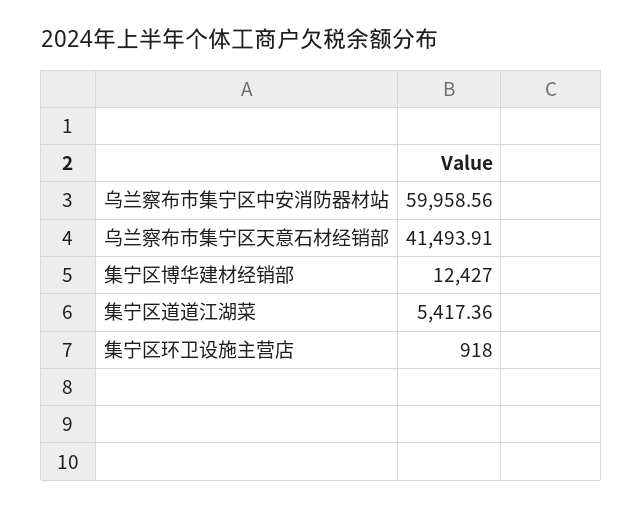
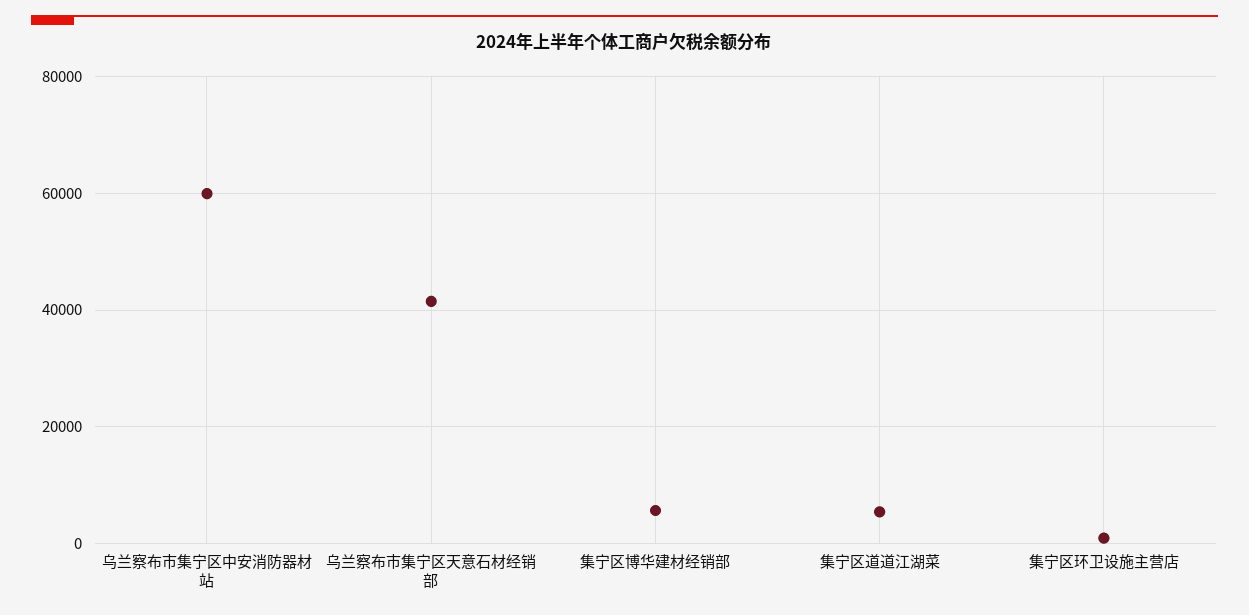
  {
    "乌兰察布市集宁区中安消防器材站": 59958.56,
    "乌兰察布市集宁区天意石材经销部": 41493.91,
-   "集宁区博华建材经销部": 12427,
+   "集宁区博华建材经销部": 6000,
    "集宁区道道江湖菜": 5417.36,
    "集宁区环卫设施主营店": 918
  }

